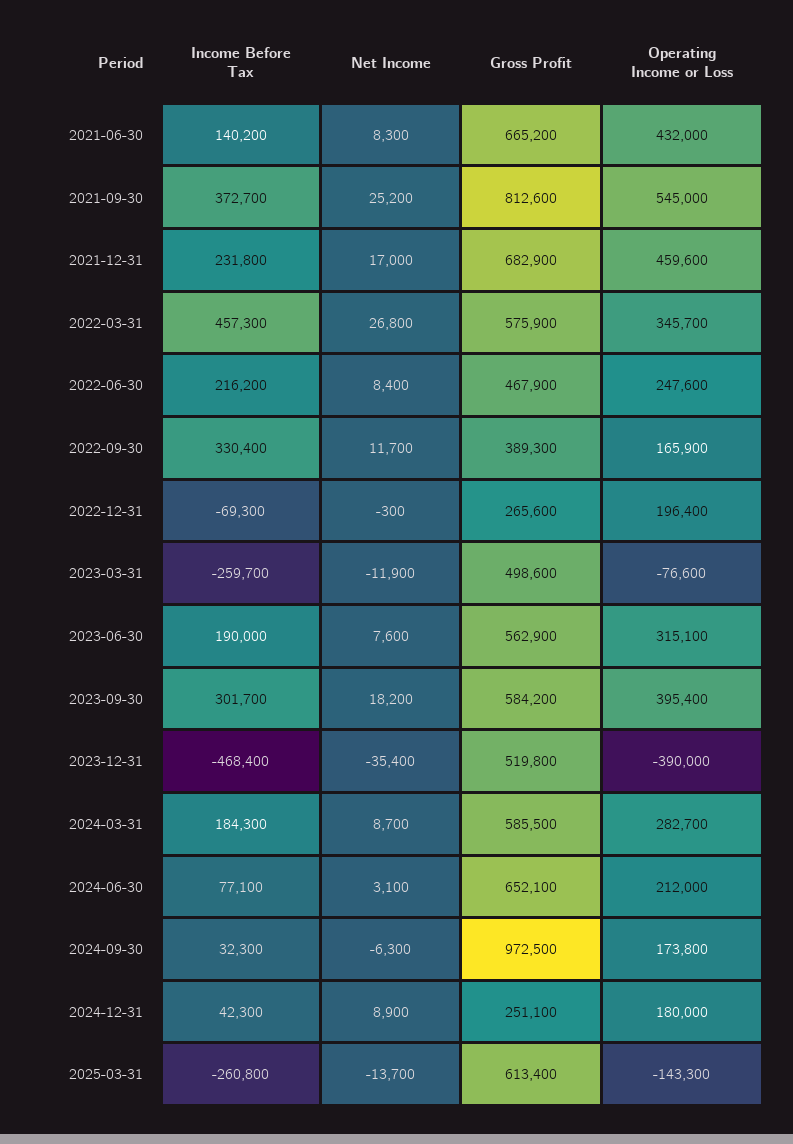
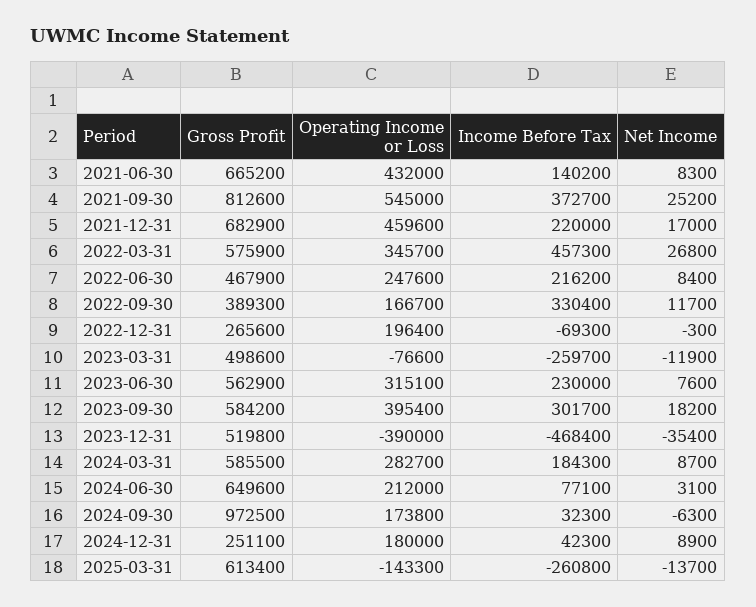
  {
    "Income Before Tax": {
      "2021-06-30": 140200,
      "2021-09-30": 372700,
-     "2021-12-31": 231800,
+     "2021-12-31": 220000,
      "2022-03-31": 457300,
      "2022-06-30": 216200,
      "2022-09-30": 330400,
      "2022-12-31": -69300,
      "2023-03-31": -259700,
-     "2023-06-30": 190000,
+     "2023-06-30": 230000,
      "2023-09-30": 301700,
      "2023-12-31": -468400,
      "2024-03-31": 184300,
      "2024-06-30": 77100,
      "2024-09-30": 32300,
      "2024-12-31": 42300,
      "2025-03-31": -260800
    },
    "Net Income": {
      "2021-06-30": 8300,
      "2021-09-30": 25200,
      "2021-12-31": 17000,
      "2022-03-31": 26800,
      "2022-06-30": 8400,
      "2022-09-30": 11700,
      "2022-12-31": -300,
      "2023-03-31": -11900,
      "2023-06-30": 7600,
      "2023-09-30": 18200,
      "2023-12-31": -35400,
      "2024-03-31": 8700,
      "2024-06-30": 3100,
      "2024-09-30": -6300,
      "2024-12-31": 8900,
      "2025-03-31": -13700
    },
    "Gross Profit": {
      "2021-06-30": 665200,
      "2021-09-30": 812600,
      "2021-12-31": 682900,
      "2022-03-31": 575900,
      "2022-06-30": 467900,
      "2022-09-30": 389300,
      "2022-12-31": 265600,
      "2023-03-31": 498600,
      "2023-06-30": 562900,
      "2023-09-30": 584200,
      "2023-12-31": 519800,
      "2024-03-31": 585500,
-     "2024-06-30": 652100,
+     "2024-06-30": 649600,
      "2024-09-30": 972500,
      "2024-12-31": 251100,
      "2025-03-31": 613400
    },
    "Operating Income or Loss": {
      "2021-06-30": 432000,
      "2021-09-30": 545000,
      "2021-12-31": 459600,
      "2022-03-31": 345700,
      "2022-06-30": 247600,
-     "2022-09-30": 165900,
+     "2022-09-30": 166700,
      "2022-12-31": 196400,
      "2023-03-31": -76600,
      "2023-06-30": 315100,
      "2023-09-30": 395400,
      "2023-12-31": -390000,
      "2024-03-31": 282700,
      "2024-06-30": 212000,
      "2024-09-30": 173800,
      "2024-12-31": 180000,
      "2025-03-31": -143300
    }
  }

